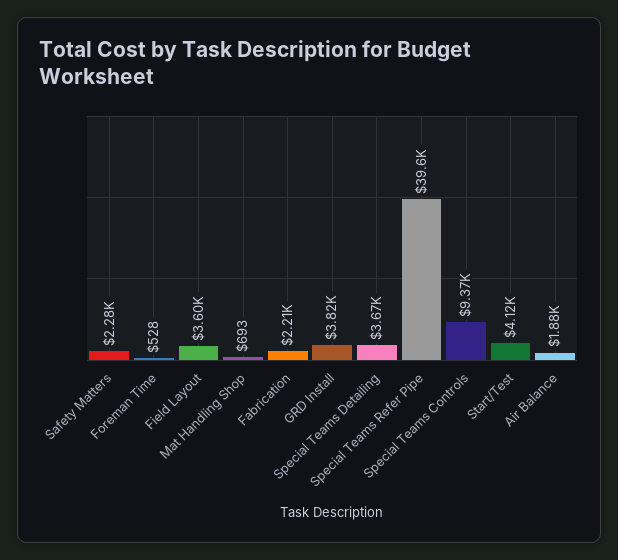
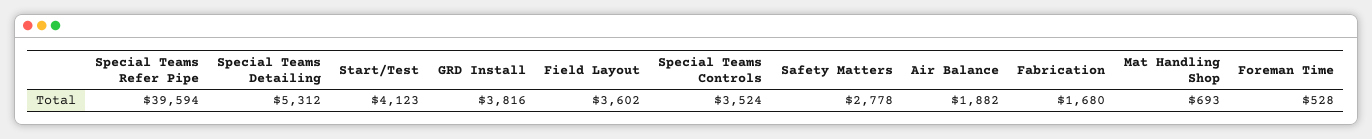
  {
-   "Safety Matters": 2280,
+   "Safety Matters": 2778,
    "Foreman Time": 528,
    "Field Layout": 3602,
    "Mat Handling Shop": 693,
-   "Fabrication": 2210,
+   "Fabrication": 1680,
    "GRD Install": 3816,
-   "Special Teams Detailing": 3670,
+   "Special Teams Detailing": 5312,
    "Special Teams Refer Pipe": 39594,
-   "Special Teams Controls": 9370,
+   "Special Teams Controls": 3524,
    "Start/Test": 4123,
    "Air Balance": 1882
  }

